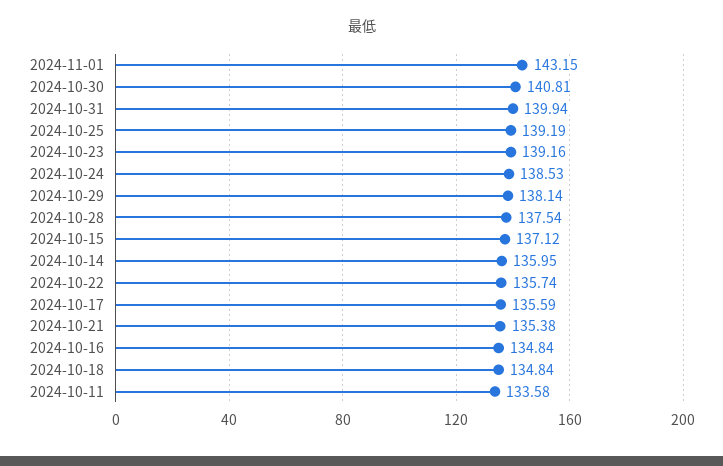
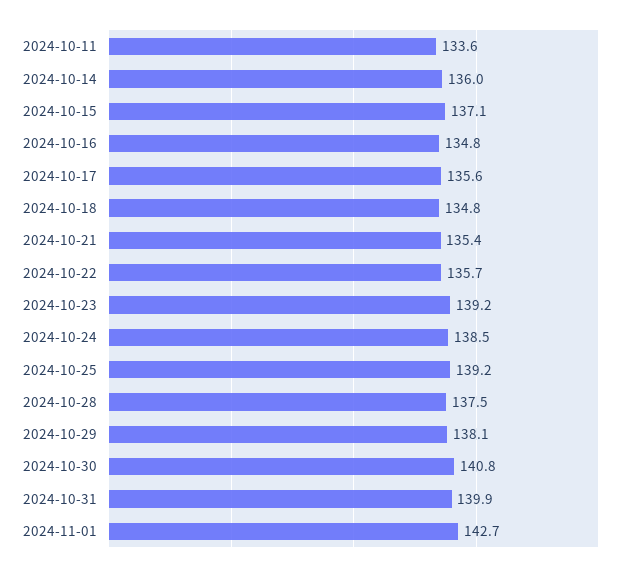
  {
-   "2024-11-01": 143.15,
+   "2024-11-01": 142.7,
    "2024-10-30": 140.81,
    "2024-10-31": 139.94,
    "2024-10-25": 139.19,
    "2024-10-23": 139.16,
    "2024-10-24": 138.53,
    "2024-10-29": 138.14,
    "2024-10-28": 137.54,
    "2024-10-15": 137.12,
    "2024-10-14": 135.95,
    "2024-10-22": 135.74,
    "2024-10-17": 135.59,
    "2024-10-21": 135.38,
    "2024-10-16": 134.84,
    "2024-10-18": 134.84,
    "2024-10-11": 133.58
  }

